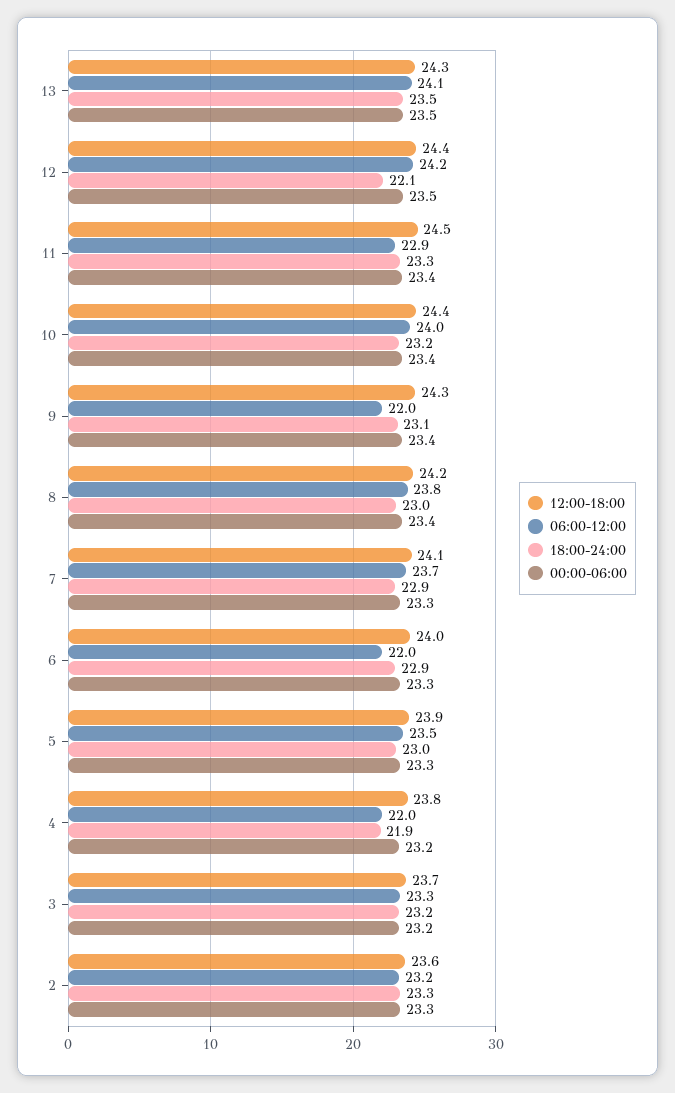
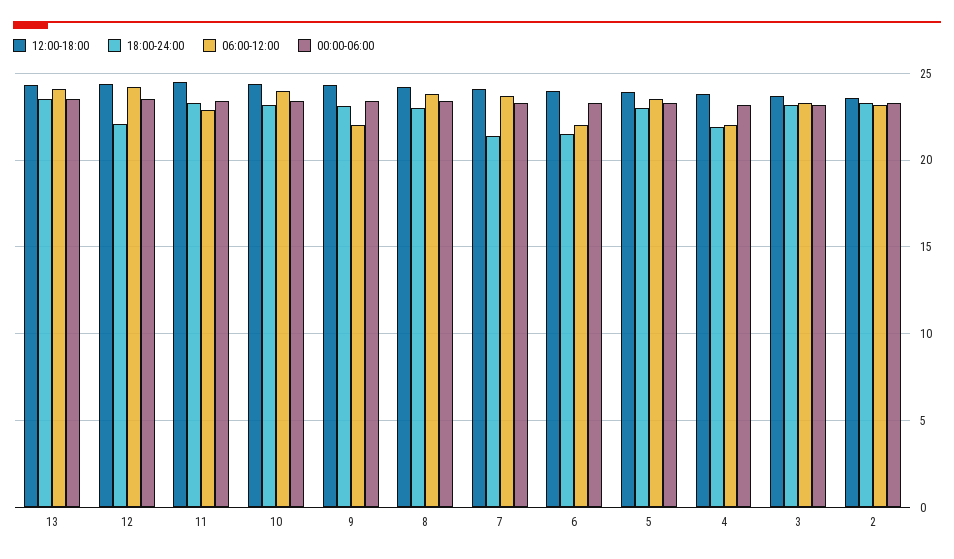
  {
    "12:00-18:00": {
      "13": 24.3,
      "12": 24.4,
      "11": 24.5,
      "10": 24.4,
      "9": 24.3,
      "8": 24.2,
      "7": 24.1,
      "6": 24,
      "5": 23.9,
      "4": 23.8,
      "3": 23.7,
      "2": 23.6
    },
    "06:00-12:00": {
      "13": 24.1,
      "12": 24.2,
      "11": 22.9,
      "10": 24,
      "9": 22,
      "8": 23.8,
      "7": 23.7,
      "6": 22,
      "5": 23.5,
      "4": 22,
      "3": 23.3,
      "2": 23.2
    },
    "18:00-24:00": {
      "13": 23.5,
      "12": 22.1,
      "11": 23.3,
      "10": 23.2,
      "9": 23.1,
      "8": 23,
-     "7": 22.9,
+     "7": 21.5,
-     "6": 22.9,
+     "6": 21.5,
      "5": 23,
      "4": 21.9,
      "3": 23.2,
      "2": 23.3
    },
    "00:00-06:00": {
      "13": 23.5,
      "12": 23.5,
      "11": 23.4,
      "10": 23.4,
      "9": 23.4,
      "8": 23.4,
      "7": 23.3,
      "6": 23.3,
      "5": 23.3,
      "4": 23.2,
      "3": 23.2,
      "2": 23.3
    }
  }

